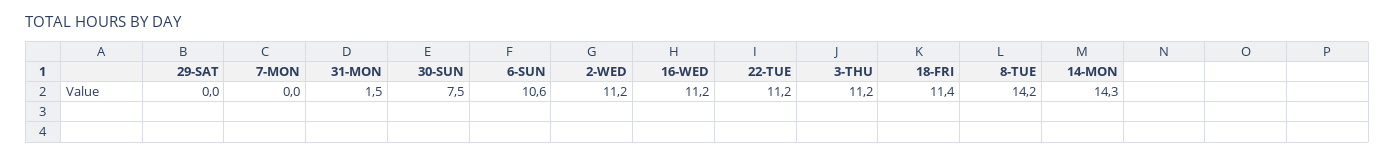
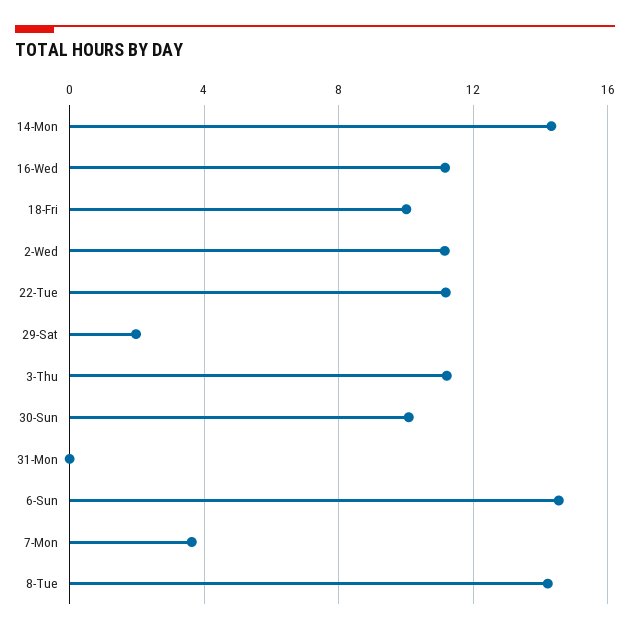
  {
-   "29-SAT": 0,
+   "29-SAT": 2,
-   "7-MON": 0,
+   "7-MON": 3.5,
-   "31-MON": 1.5,
+   "31-MON": 0,
-   "30-SUN": 7.5,
+   "30-SUN": 10,
-   "6-SUN": 10.6,
+   "6-SUN": 14.5,
    "2-WED": 11.2,
    "16-WED": 11.2,
    "22-TUE": 11.2,
    "3-THU": 11.2,
-   "18-FRI": 11.4,
+   "18-FRI": 10,
    "8-TUE": 14.2,
    "14-MON": 14.3
  }

